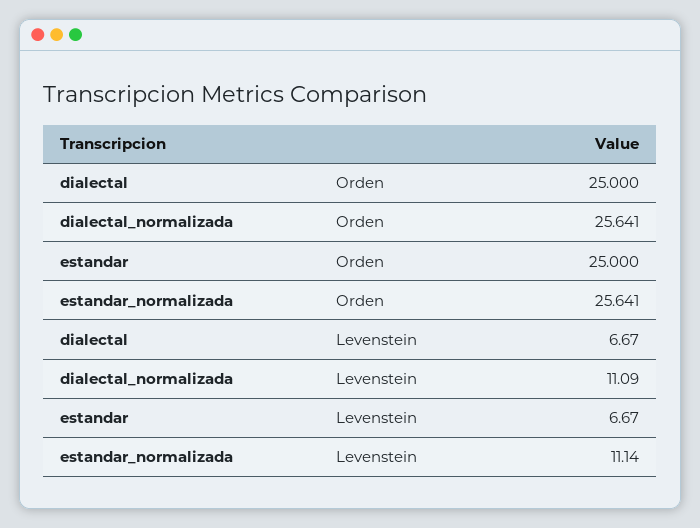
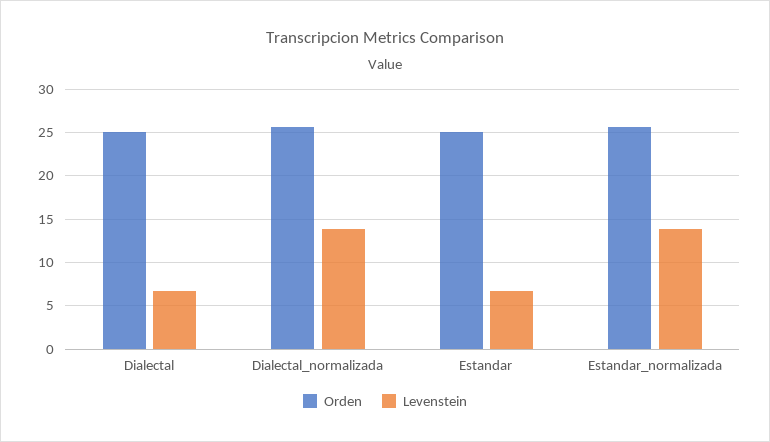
  {
    "Orden": {
      "dialectal": 25,
      "dialectal_normalizada": 25.641,
      "estandar": 25,
      "estandar_normalizada": 25.641
    },
    "Levenstein": {
      "dialectal": 6.67,
-     "dialectal_normalizada": 11.09,
+     "dialectal_normalizada": 14,
      "estandar": 6.67,
-     "estandar_normalizada": 11.14
+     "estandar_normalizada": 14
    }
  }

